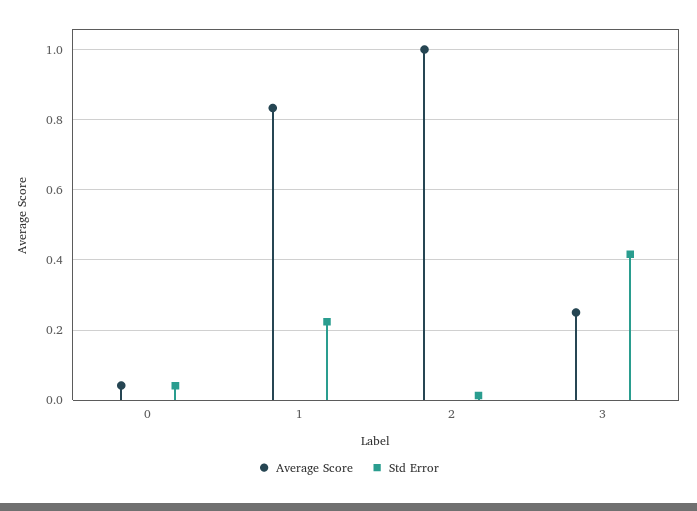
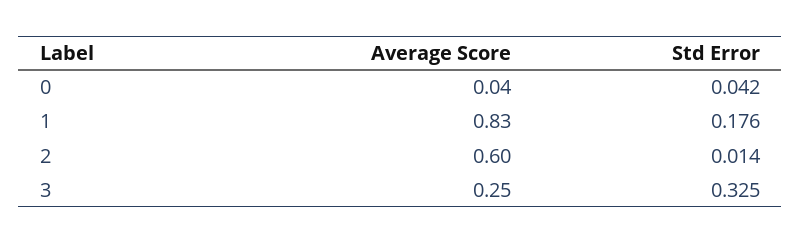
  {
    "Average Score": {
      "0": 0.04,
      "1": 0.83,
-     "2": 1,
+     "2": 0.6,
      "3": 0.25
    },
    "Std Error": {
      "0": 0.042,
-     "1": 0.22,
+     "1": 0.176,
      "2": 0.014,
-     "3": 0.42
+     "3": 0.325
    }
  }

